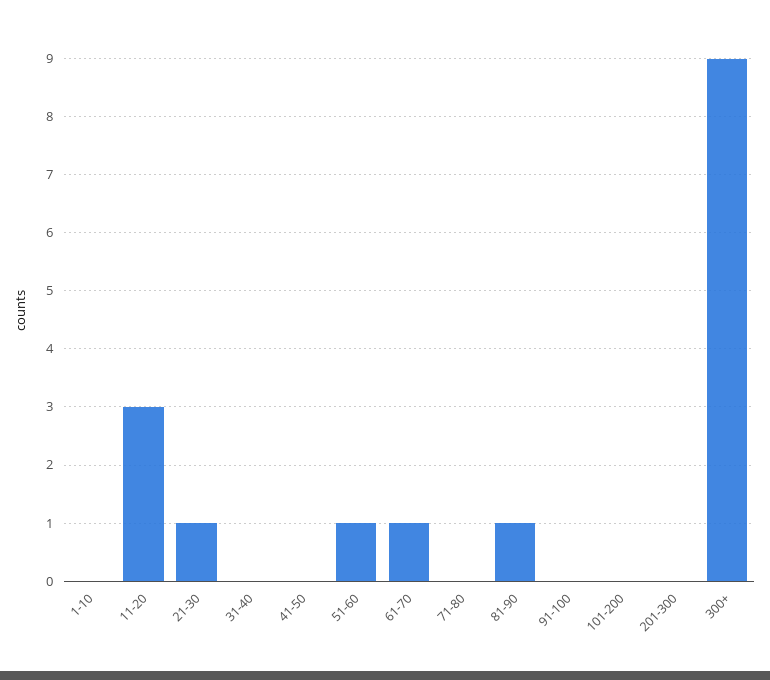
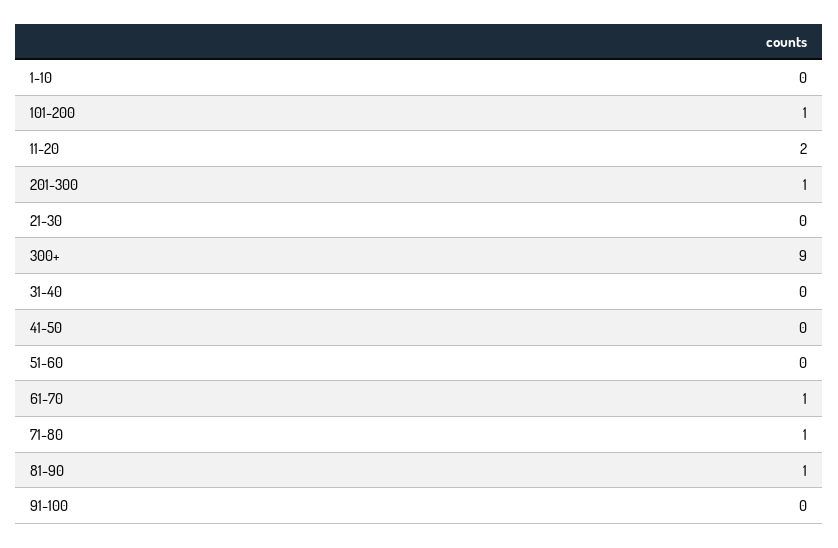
  {
    "1-10": 0,
-   "11-20": 3,
+   "11-20": 2,
-   "21-30": 1,
+   "21-30": 0,
    "31-40": 0,
    "41-50": 0,
-   "51-60": 1,
+   "51-60": 0,
    "61-70": 1,
-   "71-80": 0,
+   "71-80": 1,
    "81-90": 1,
    "91-100": 0,
-   "101-200": 0,
+   "101-200": 1,
-   "201-300": 0,
+   "201-300": 1,
    "300+": 9
  }

